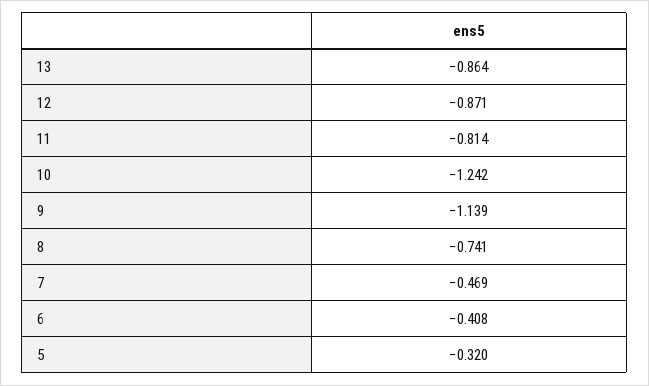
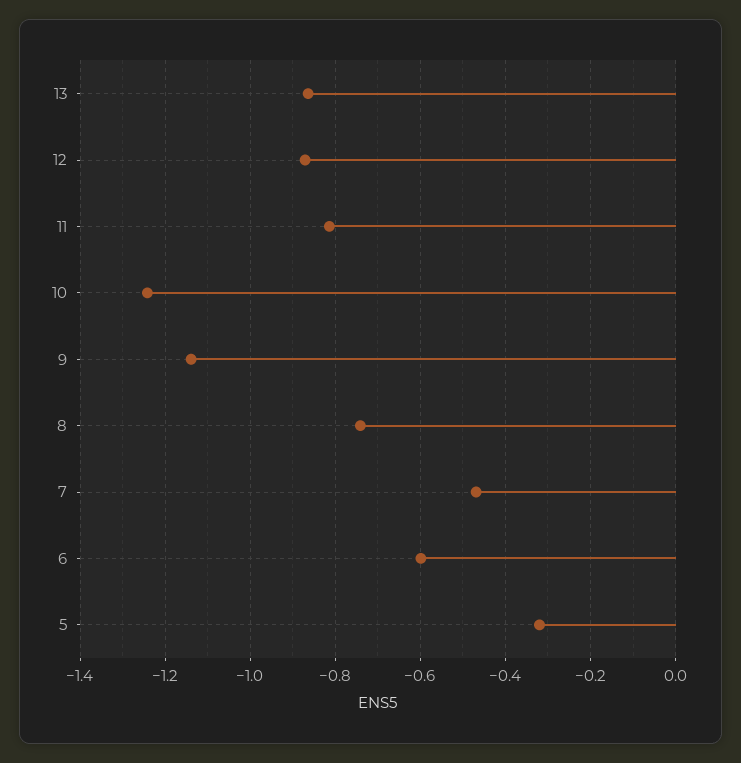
  {
    "13": -0.864,
    "12": -0.871,
    "11": -0.814,
    "10": -1.242,
    "9": -1.139,
    "8": -0.741,
    "7": -0.469,
-   "6": -0.408,
+   "6": -0.6,
    "5": -0.32
  }

